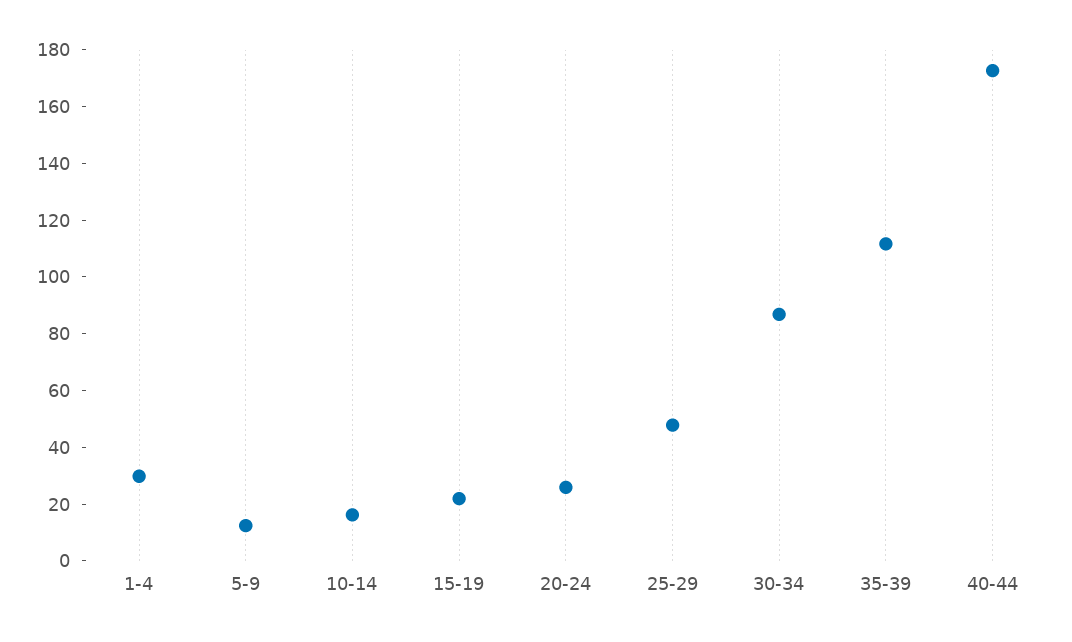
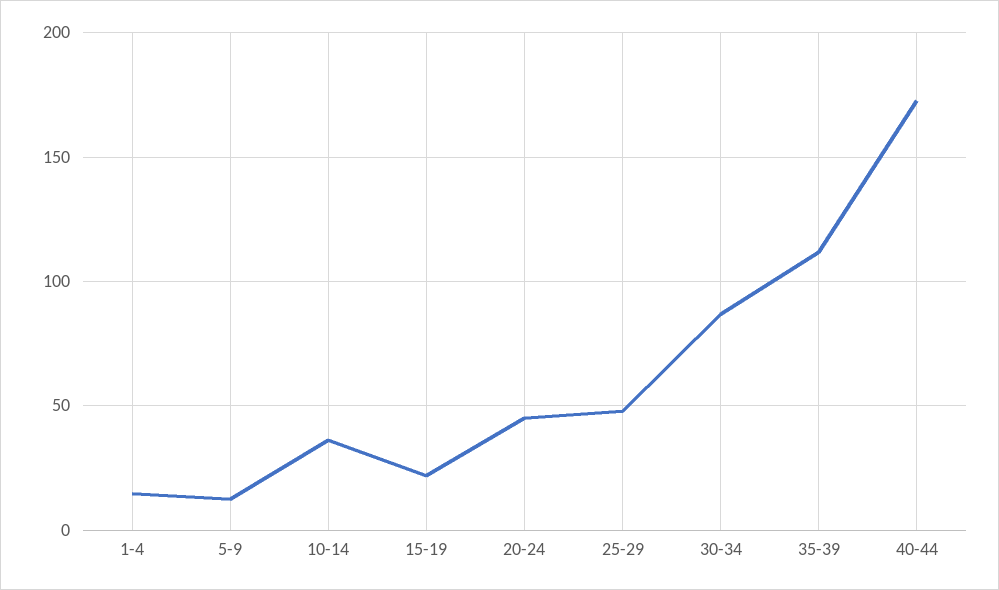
  {
-   "1-4": 30,
+   "1-4": 15,
    "5-9": 10,
-   "10-14": 15,
+   "10-14": 35,
    "15-19": 20,
-   "20-24": 25,
+   "20-24": 45,
    "25-29": 50,
    "30-34": 85,
    "35-39": 110,
    "40-44": 175
  }

